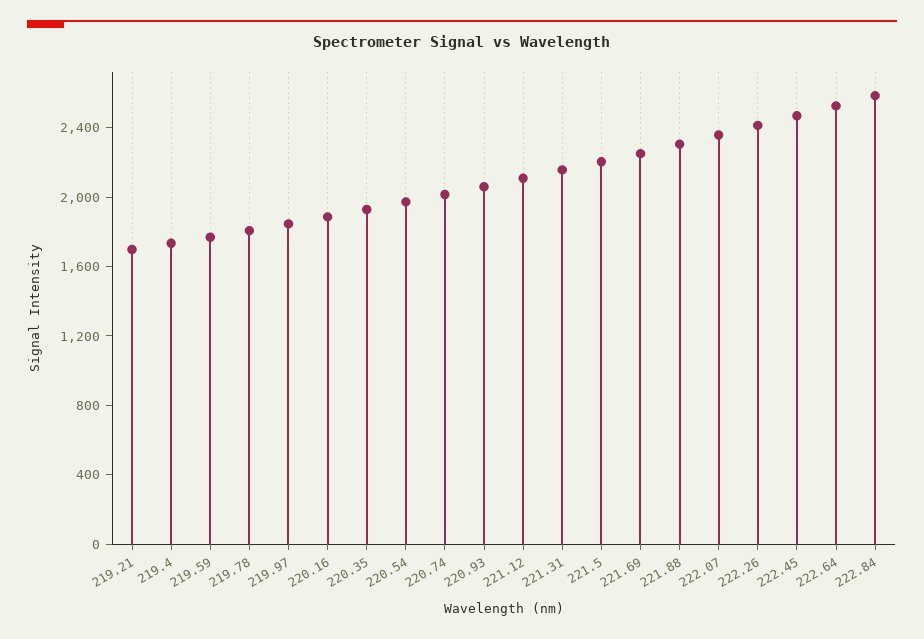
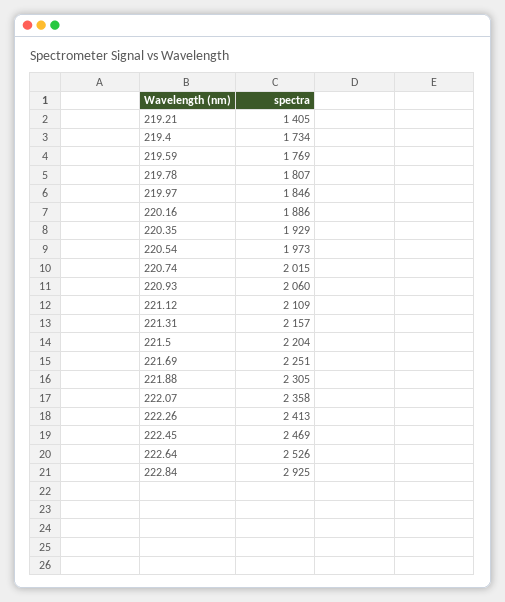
  {
-   "219.21": 1700,
+   "219.21": 1405,
    "219.4": 1734,
    "219.59": 1769,
    "219.78": 1807,
    "219.97": 1846,
    "220.16": 1886,
    "220.35": 1929,
    "220.54": 1973,
    "220.74": 2015,
    "220.93": 2060,
    "221.12": 2109,
    "221.31": 2157,
    "221.5": 2204,
    "221.69": 2251,
    "221.88": 2305,
    "222.07": 2358,
    "222.26": 2413,
    "222.45": 2469,
    "222.64": 2526,
-   "222.84": 2600
+   "222.84": 2925
  }

